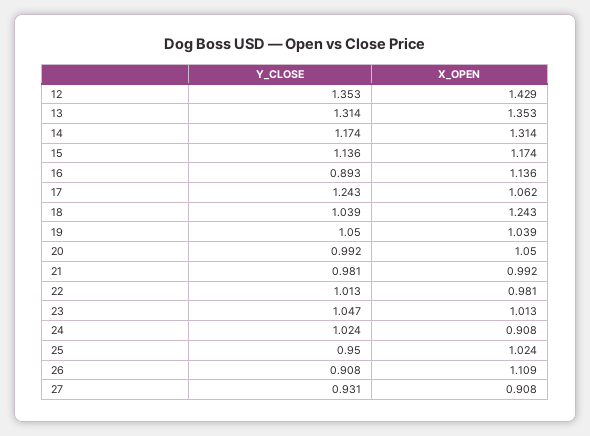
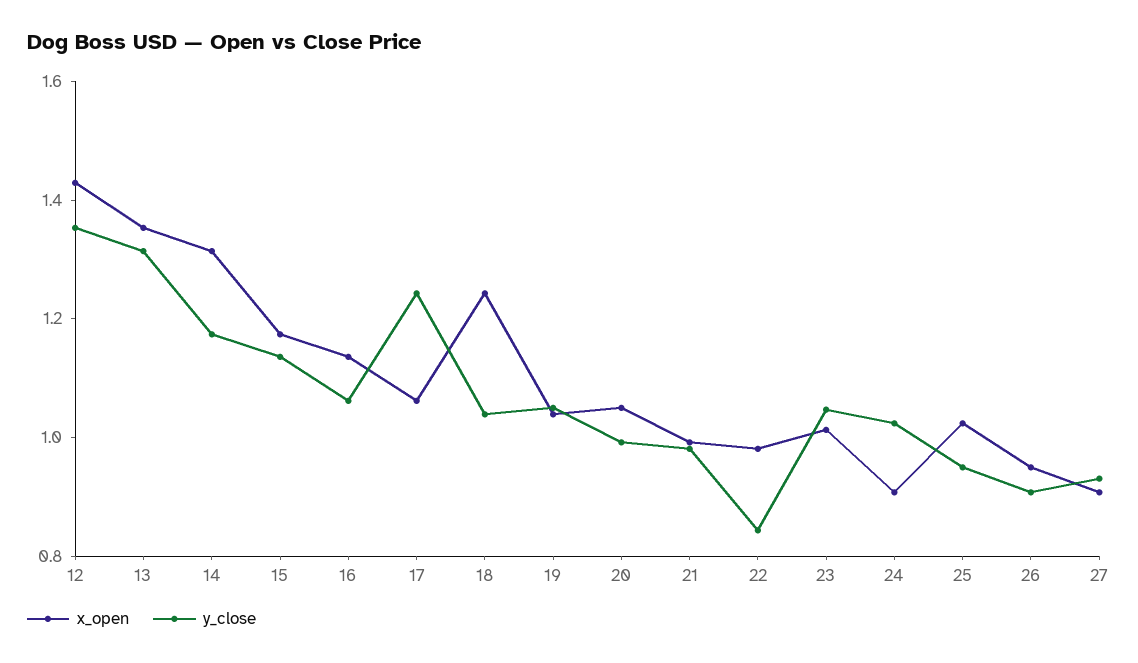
  {
    "Y_CLOSE": {
      "12": 1.353,
      "13": 1.314,
      "14": 1.174,
      "15": 1.136,
-     "16": 0.893,
+     "16": 1.05,
      "17": 1.243,
      "18": 1.039,
      "19": 1.05,
      "20": 0.992,
      "21": 0.981,
-     "22": 1.013,
+     "22": 0.85,
      "23": 1.047,
      "24": 1.024,
      "25": 0.95,
      "26": 0.908,
      "27": 0.931
    },
    "X_OPEN": {
      "12": 1.429,
      "13": 1.353,
      "14": 1.314,
      "15": 1.174,
      "16": 1.136,
      "17": 1.062,
      "18": 1.243,
      "19": 1.039,
      "20": 1.05,
      "21": 0.992,
      "22": 0.981,
      "23": 1.013,
      "24": 0.908,
      "25": 1.024,
-     "26": 1.109,
+     "26": 0.95,
      "27": 0.908
    }
  }

